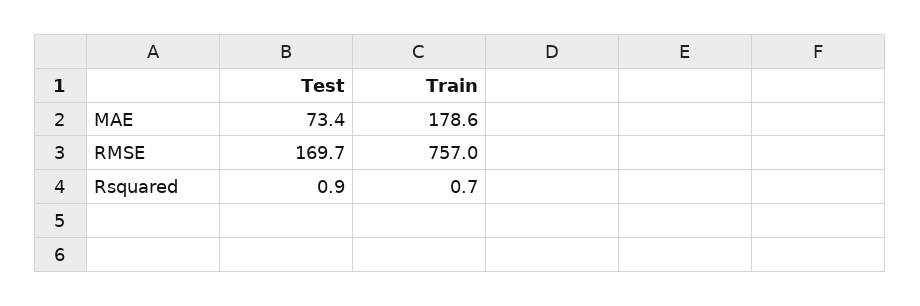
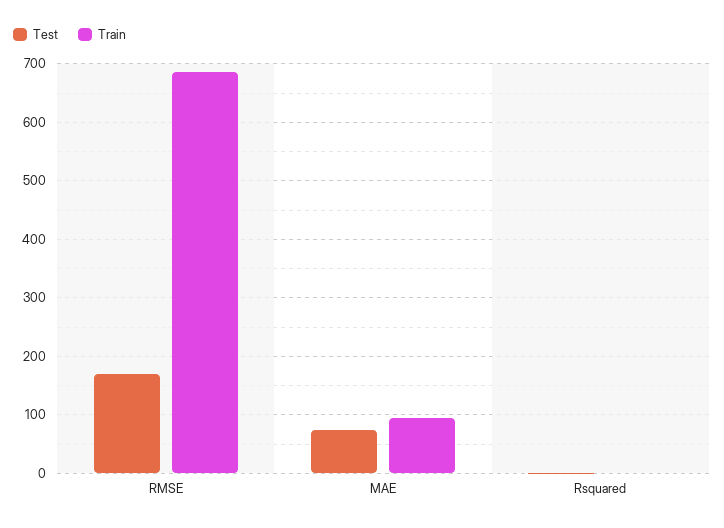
  {
    "Test": {
      "MAE": 73.4,
      "RMSE": 169.7,
      "Rsquared": 0.9
    },
    "Train": {
-     "MAE": 178.6,
+     "MAE": 100,
-     "RMSE": 757,
+     "RMSE": 680,
      "Rsquared": 0.7
    }
  }

